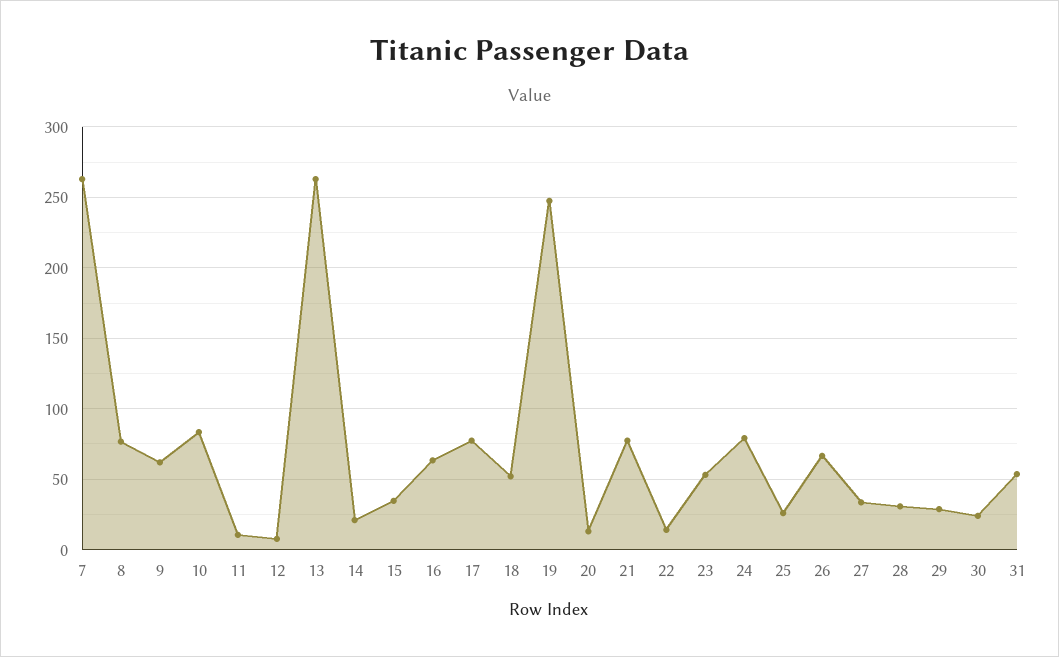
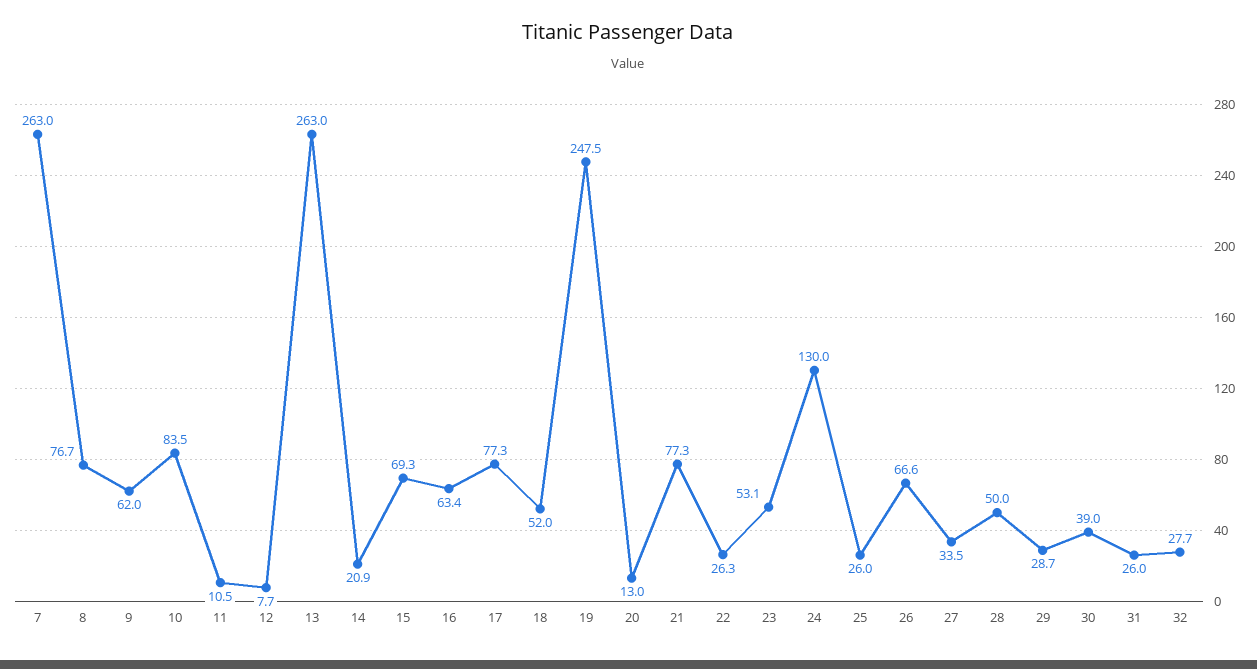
  {
    "7": 263,
    "8": 76.7,
    "9": 62,
    "10": 83.5,
    "11": 10.5,
    "12": 7.7,
    "13": 263,
    "14": 20.9,
-   "15": 35,
+   "15": 69.3,
    "16": 63.4,
    "17": 77.3,
    "18": 52,
    "19": 247.5,
    "20": 13,
    "21": 77.3,
-   "22": 15,
+   "22": 26.3,
    "23": 53.1,
-   "24": 80,
+   "24": 130,
    "25": 26,
    "26": 66.6,
    "27": 33.5,
-   "28": 30,
+   "28": 50,
    "29": 28.7,
-   "30": 25,
+   "30": 39,
-   "31": 55
+   "31": 26,
+   "32": 27.7
  }

